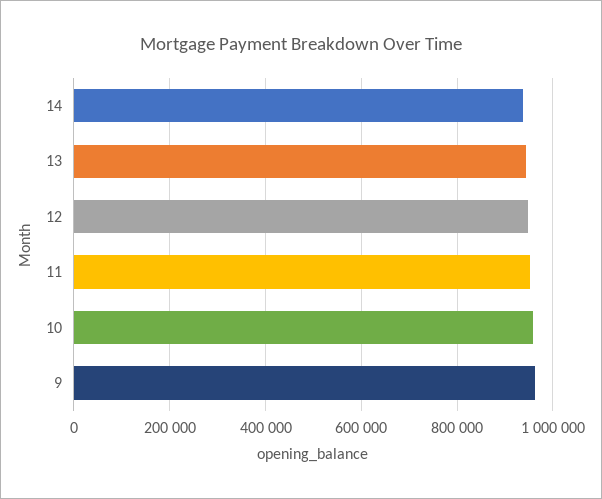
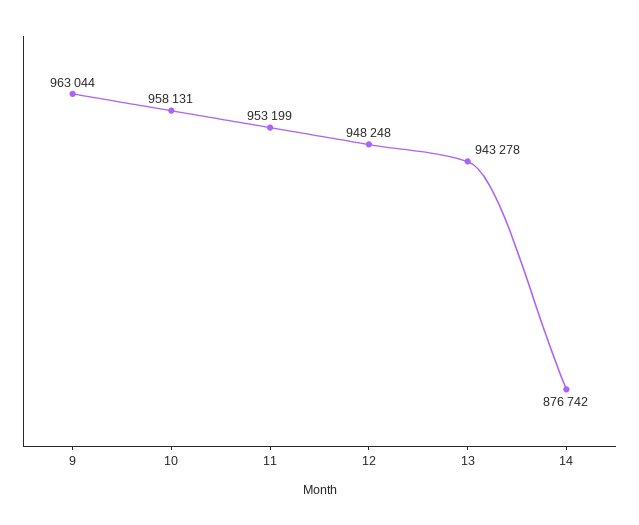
  {
-   "14": 940000,
+   "14": 876742,
    "13": 943278,
    "12": 948248,
    "11": 953199,
    "10": 958131,
    "9": 963044
  }

